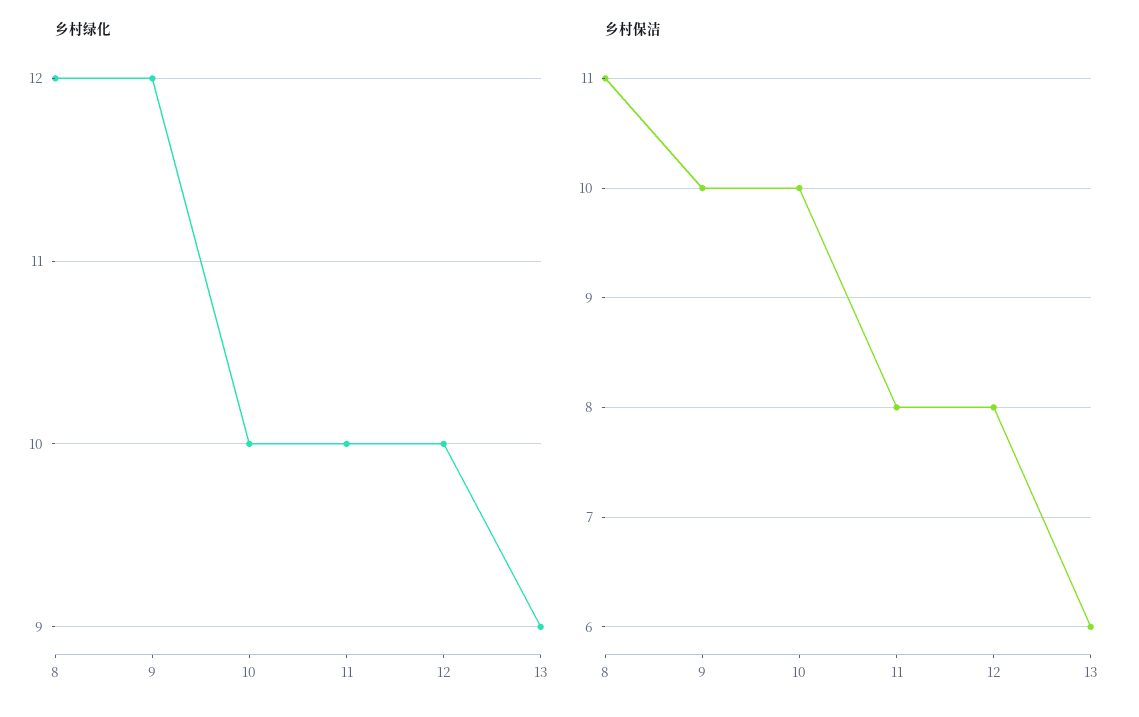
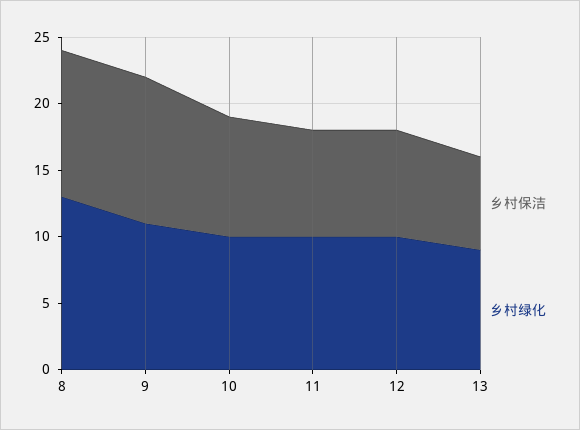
  {
    "乡村绿化": {
-     "8": 12,
+     "8": 13,
-     "9": 12,
+     "9": 11,
      "10": 10,
      "11": 10,
      "12": 10,
      "13": 9
    },
    "乡村保洁": {
      "8": 11,
-     "9": 10,
+     "9": 11,
-     "10": 10,
+     "10": 9,
      "11": 8,
      "12": 8,
-     "13": 6
+     "13": 7
    }
  }

